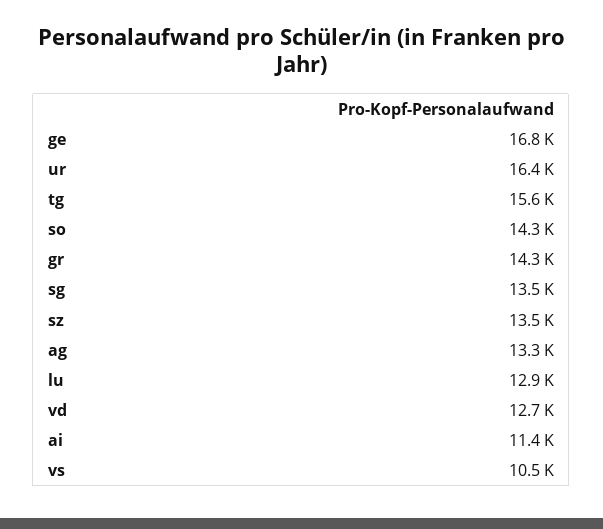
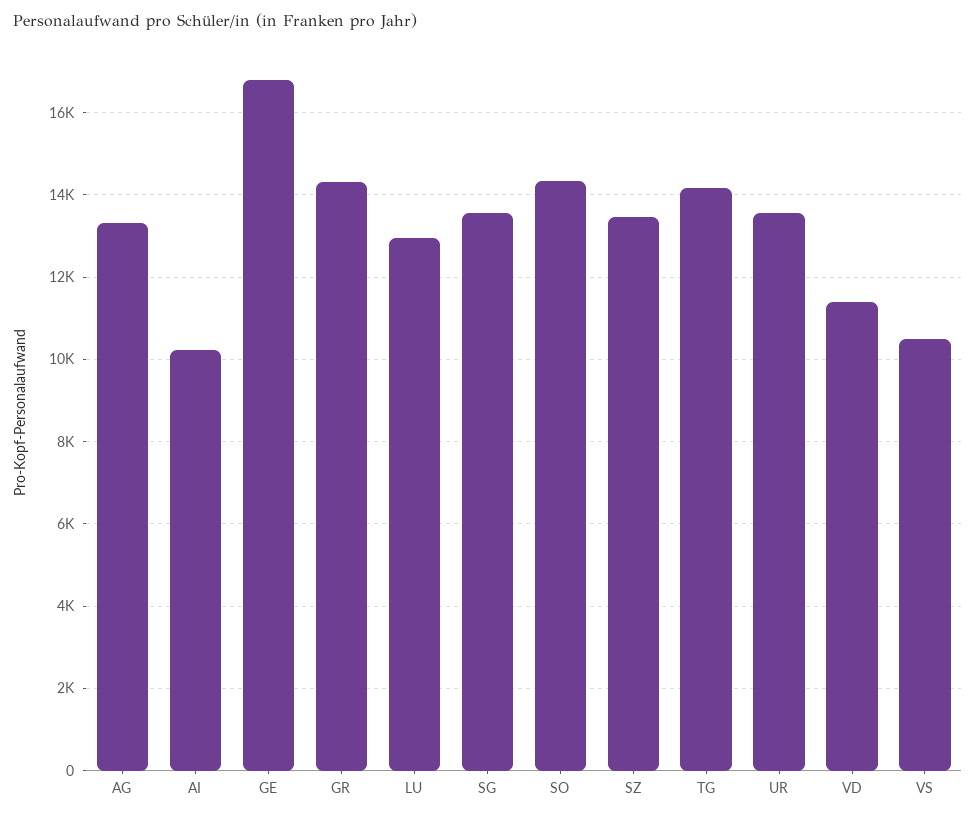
  {
    "ge": 16800,
-   "ur": 16400,
+   "ur": 13600,
-   "tg": 15600,
+   "tg": 14200,
    "so": 14300,
    "gr": 14300,
    "sg": 13500,
    "sz": 13500,
    "ag": 13300,
    "lu": 12900,
-   "vd": 12700,
+   "vd": 11400,
-   "ai": 11400,
+   "ai": 10200,
    "vs": 10500
  }

